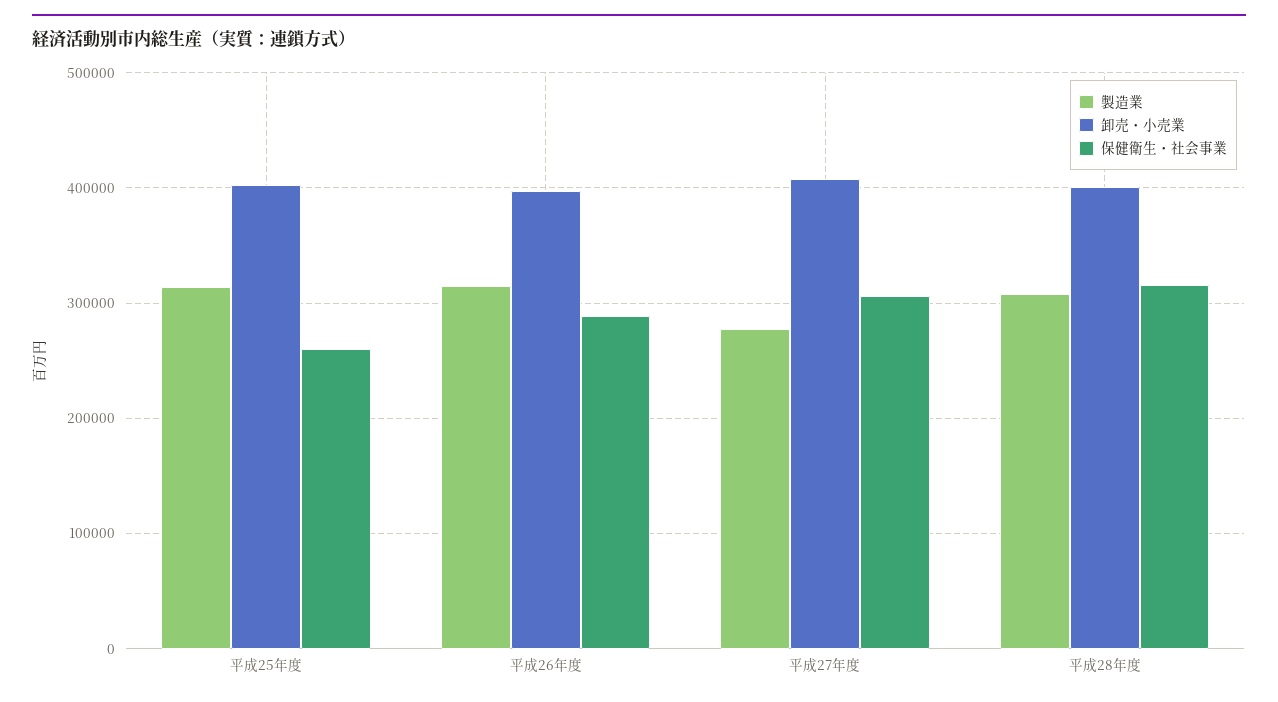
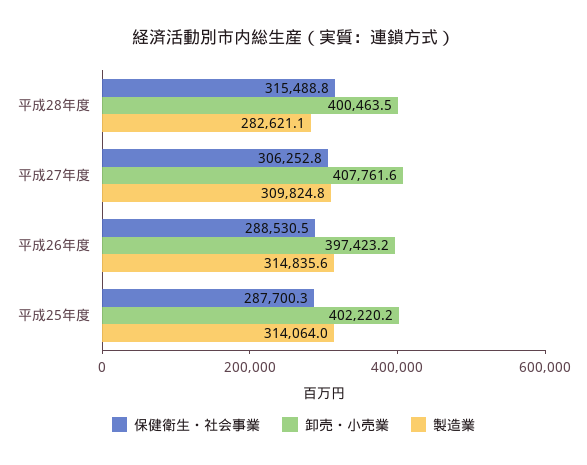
  {
    "製造業": {
      "平成25年度": 314064,
      "平成26年度": 314835.6,
-     "平成27年度": 280000,
+     "平成27年度": 309824.8,
-     "平成28年度": 310000
+     "平成28年度": 282621.1
    },
    "卸売・小売業": {
      "平成25年度": 402220.2,
      "平成26年度": 397423.2,
      "平成27年度": 407761.6,
      "平成28年度": 400463.5
    },
    "保健衛生・社会事業": {
-     "平成25年度": 260000,
+     "平成25年度": 287700.3,
      "平成26年度": 288530.5,
      "平成27年度": 306252.8,
      "平成28年度": 315488.8
    }
  }

